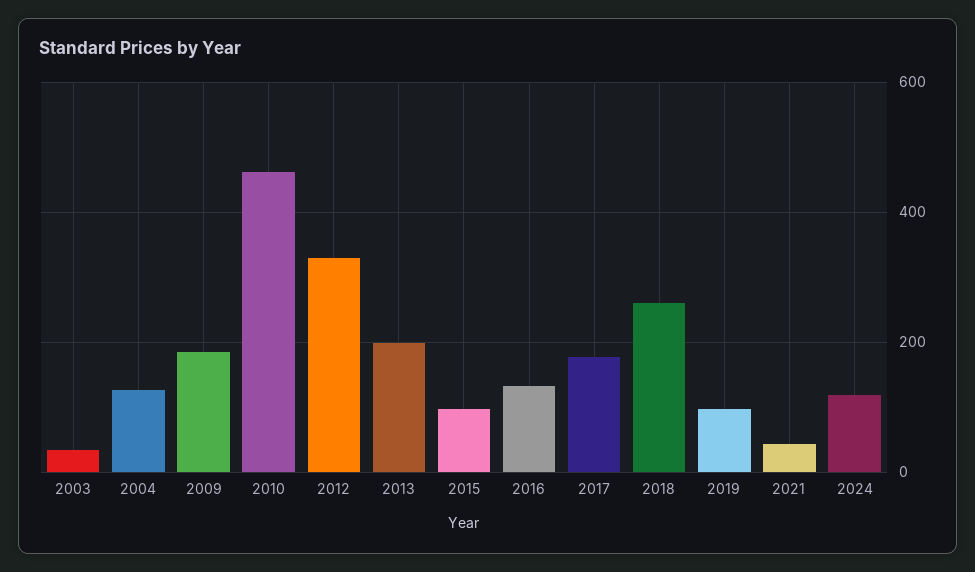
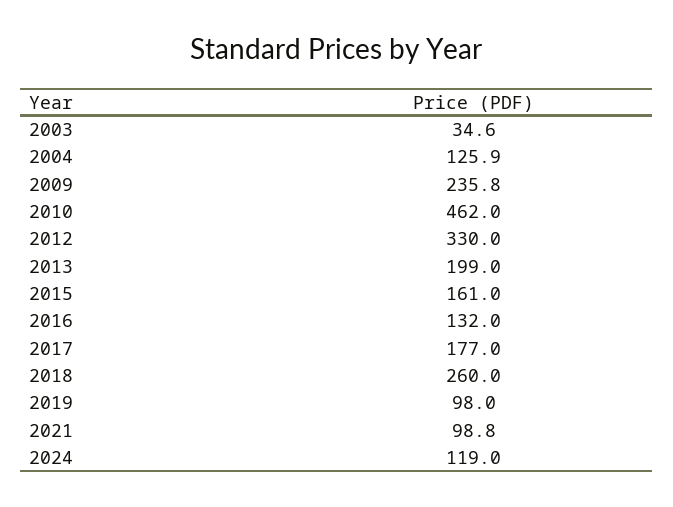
  {
    "2003": 34.6,
    "2004": 125.9,
-   "2009": 180,
+   "2009": 235.8,
    "2010": 462,
    "2012": 330,
    "2013": 199,
-   "2015": 100,
+   "2015": 161,
    "2016": 132,
    "2017": 177,
    "2018": 260,
    "2019": 98,
-   "2021": 40,
+   "2021": 98.8,
    "2024": 119
  }

